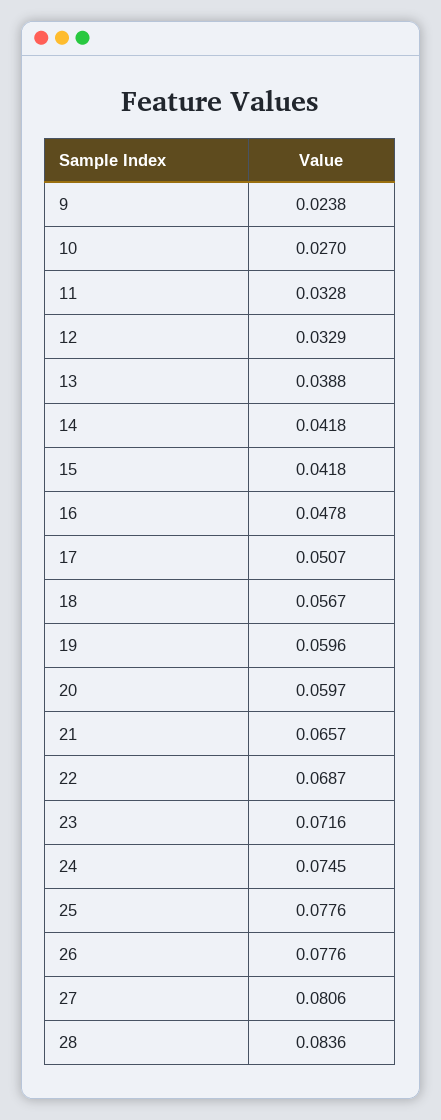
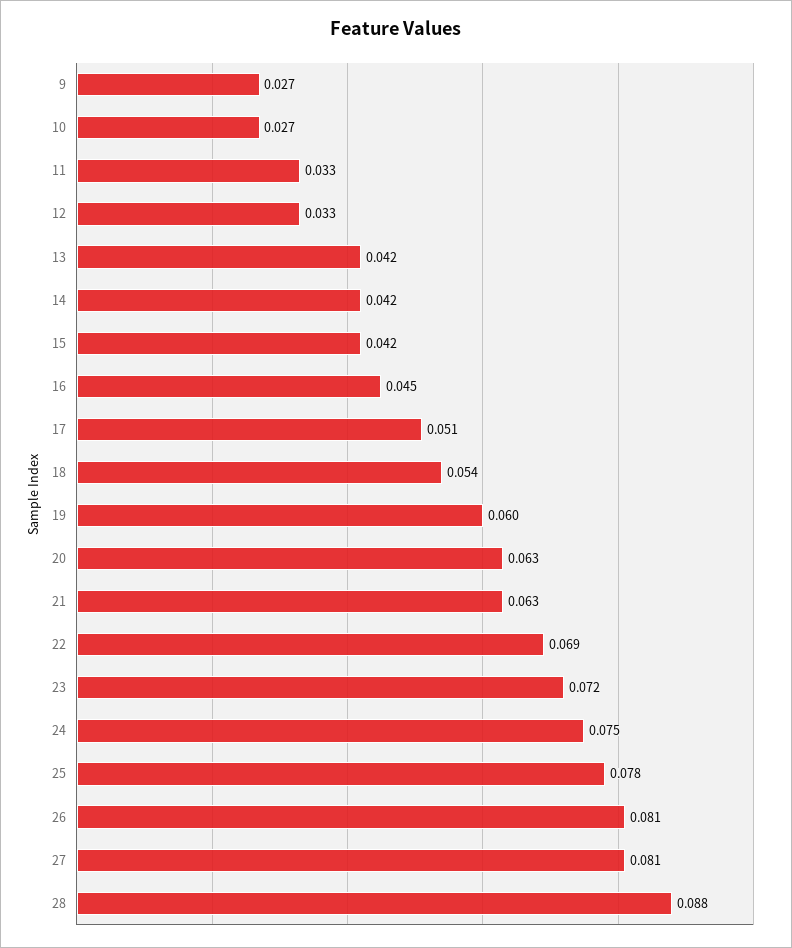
  {
-   "9": 0.0238,
+   "9": 0.027,
    "10": 0.027,
    "11": 0.0328,
    "12": 0.0329,
-   "13": 0.0388,
+   "13": 0.042,
    "14": 0.0418,
    "15": 0.0418,
-   "16": 0.0478,
+   "16": 0.045,
    "17": 0.0507,
-   "18": 0.0567,
+   "18": 0.054,
    "19": 0.0596,
-   "20": 0.0597,
+   "20": 0.063,
-   "21": 0.0657,
+   "21": 0.063,
    "22": 0.0687,
    "23": 0.0716,
    "24": 0.0745,
    "25": 0.0776,
-   "26": 0.0776,
+   "26": 0.081,
    "27": 0.0806,
-   "28": 0.0836
+   "28": 0.088
  }

